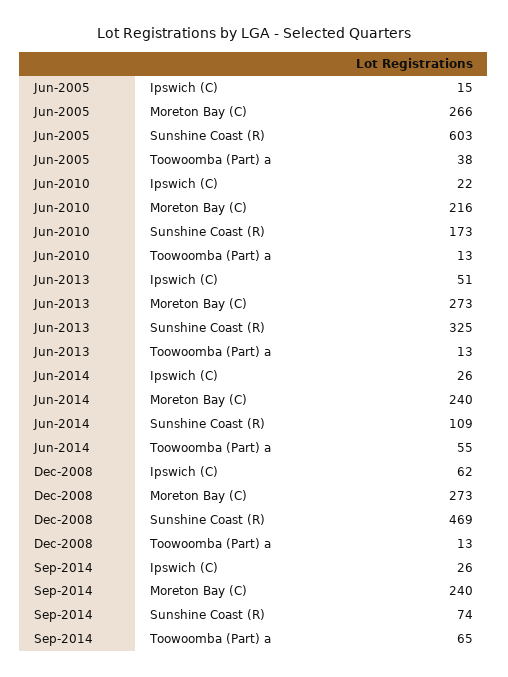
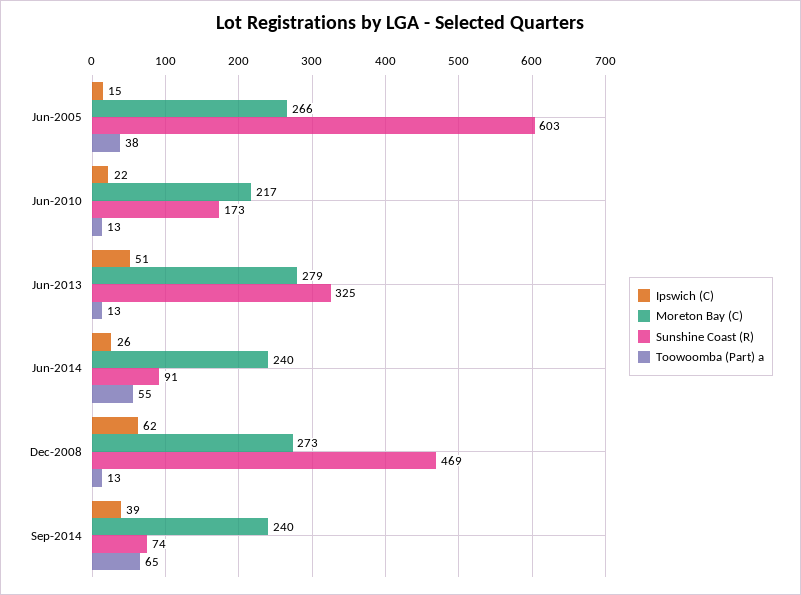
  {
    "Ipswich (C)": {
      "Jun-2005": 15,
      "Jun-2010": 22,
      "Jun-2013": 51,
      "Jun-2014": 26,
      "Dec-2008": 62,
-     "Sep-2014": 26
+     "Sep-2014": 39
    },
    "Moreton Bay (C)": {
      "Jun-2005": 266,
-     "Jun-2010": 216,
+     "Jun-2010": 217,
-     "Jun-2013": 273,
+     "Jun-2013": 279,
      "Jun-2014": 240,
      "Dec-2008": 273,
      "Sep-2014": 240
    },
    "Sunshine Coast (R)": {
      "Jun-2005": 603,
      "Jun-2010": 173,
      "Jun-2013": 325,
-     "Jun-2014": 109,
+     "Jun-2014": 91,
      "Dec-2008": 469,
      "Sep-2014": 74
    },
    "Toowoomba (Part) a": {
      "Jun-2005": 38,
      "Jun-2010": 13,
      "Jun-2013": 13,
      "Jun-2014": 55,
      "Dec-2008": 13,
      "Sep-2014": 65
    }
  }

